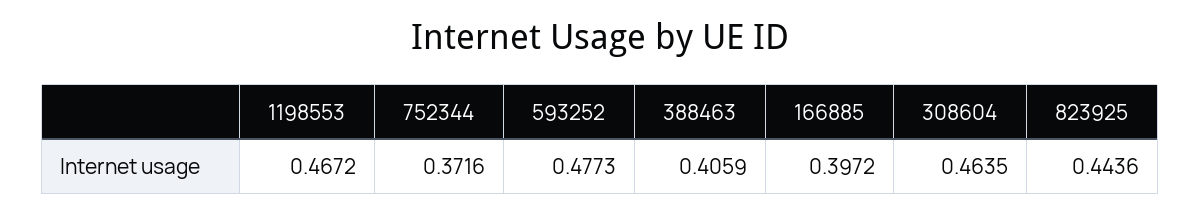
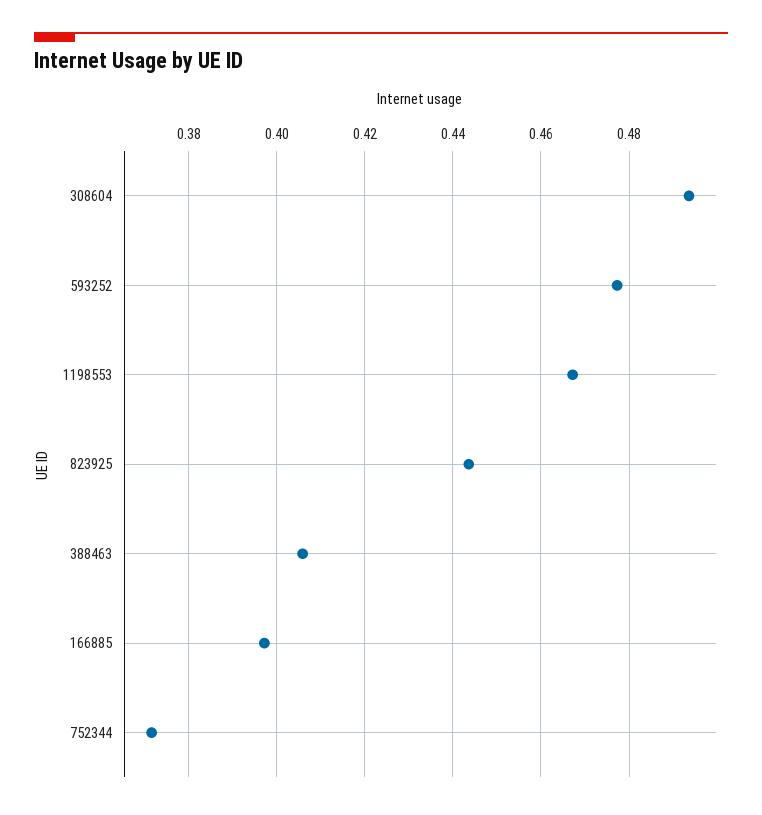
  {
    "1198553": 0.4672,
    "752344": 0.3716,
    "593252": 0.4773,
    "388463": 0.4059,
    "166885": 0.3972,
-   "308604": 0.4635,
+   "308604": 0.494,
    "823925": 0.4436
  }

